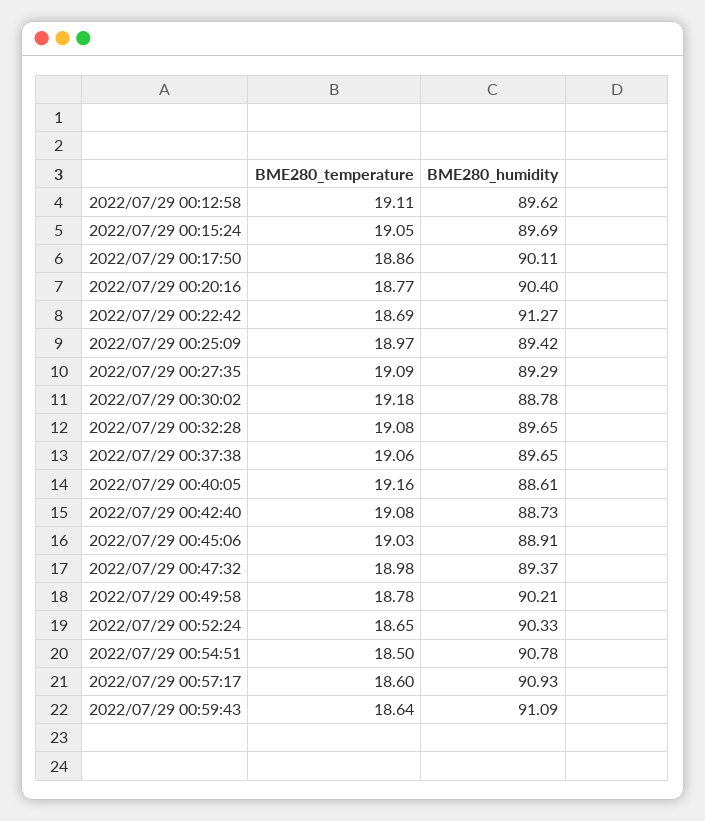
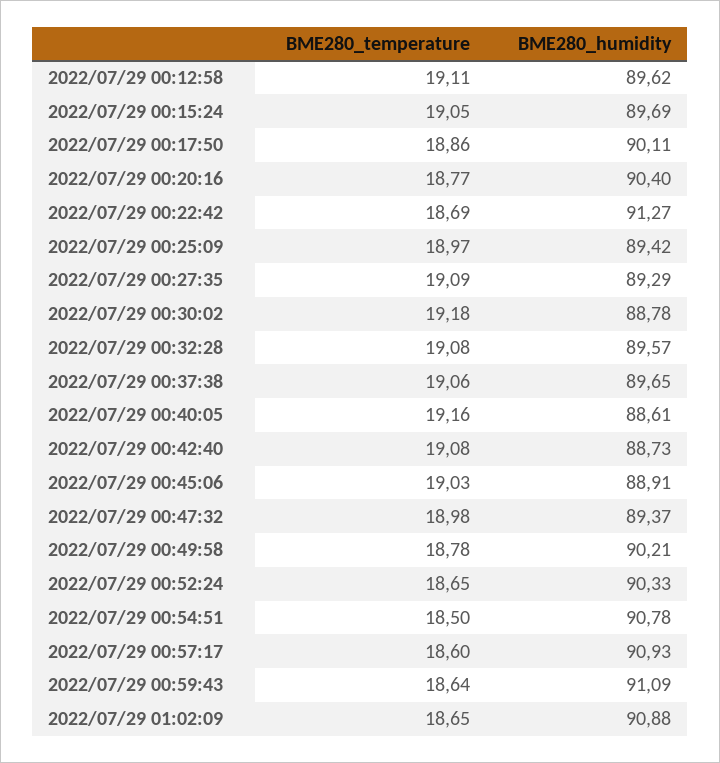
  {
    "BME280_temperature": {
      "2022/07/29 00:12:58": 19.11,
      "2022/07/29 00:15:24": 19.05,
      "2022/07/29 00:17:50": 18.86,
      "2022/07/29 00:20:16": 18.77,
      "2022/07/29 00:22:42": 18.69,
      "2022/07/29 00:25:09": 18.97,
      "2022/07/29 00:27:35": 19.09,
      "2022/07/29 00:30:02": 19.18,
      "2022/07/29 00:32:28": 19.08,
      "2022/07/29 00:37:38": 19.06,
      "2022/07/29 00:40:05": 19.16,
      "2022/07/29 00:42:40": 19.08,
      "2022/07/29 00:45:06": 19.03,
      "2022/07/29 00:47:32": 18.98,
      "2022/07/29 00:49:58": 18.78,
      "2022/07/29 00:52:24": 18.65,
      "2022/07/29 00:54:51": 18.5,
      "2022/07/29 00:57:17": 18.6,
-     "2022/07/29 00:59:43": 18.64
+     "2022/07/29 00:59:43": 18.64,
+     "2022/07/29 01:02:09": 18.65
    },
    "BME280_humidity": {
      "2022/07/29 00:12:58": 89.62,
      "2022/07/29 00:15:24": 89.69,
      "2022/07/29 00:17:50": 90.11,
      "2022/07/29 00:20:16": 90.4,
      "2022/07/29 00:22:42": 91.27,
      "2022/07/29 00:25:09": 89.42,
      "2022/07/29 00:27:35": 89.29,
      "2022/07/29 00:30:02": 88.78,
-     "2022/07/29 00:32:28": 89.65,
+     "2022/07/29 00:32:28": 89.57,
      "2022/07/29 00:37:38": 89.65,
      "2022/07/29 00:40:05": 88.61,
      "2022/07/29 00:42:40": 88.73,
      "2022/07/29 00:45:06": 88.91,
      "2022/07/29 00:47:32": 89.37,
      "2022/07/29 00:49:58": 90.21,
      "2022/07/29 00:52:24": 90.33,
      "2022/07/29 00:54:51": 90.78,
      "2022/07/29 00:57:17": 90.93,
-     "2022/07/29 00:59:43": 91.09
+     "2022/07/29 00:59:43": 91.09,
+     "2022/07/29 01:02:09": 90.88
    }
  }

